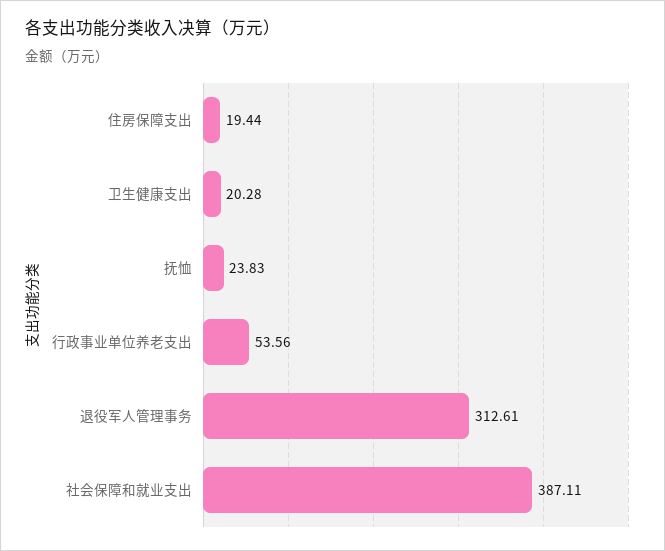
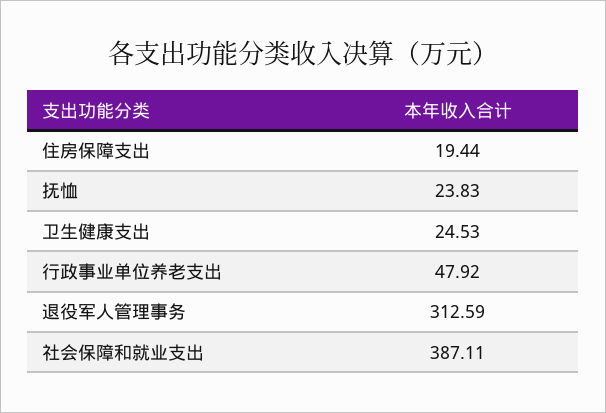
  {
    "住房保障支出": 19.44,
-   "卫生健康支出": 20.28,
+   "卫生健康支出": 24.53,
    "抚恤": 23.83,
-   "行政事业单位养老支出": 53.56,
+   "行政事业单位养老支出": 47.92,
-   "退役军人管理事务": 312.61,
+   "退役军人管理事务": 312.59,
    "社会保障和就业支出": 387.11
  }

